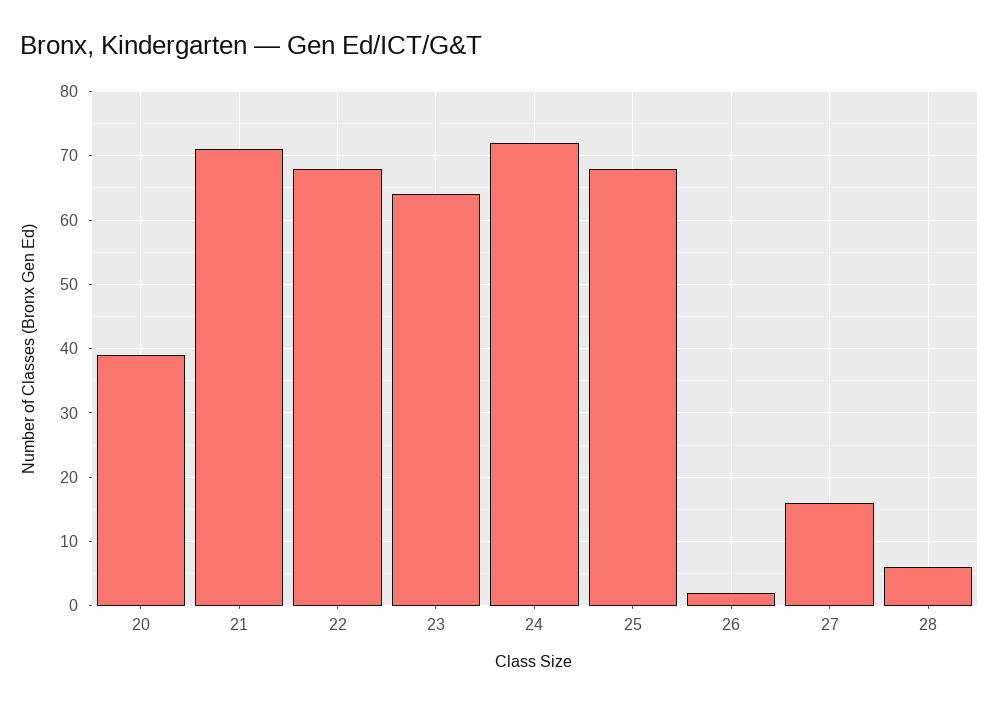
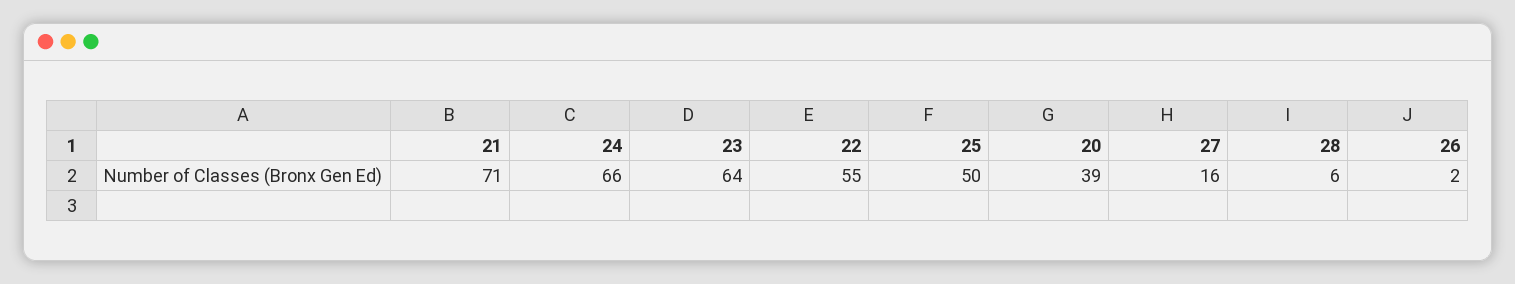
  {
    "20": 39,
    "21": 71,
-   "22": 68,
+   "22": 55,
    "23": 64,
-   "24": 72,
+   "24": 66,
-   "25": 68,
+   "25": 50,
    "26": 2,
    "27": 16,
    "28": 6
  }

